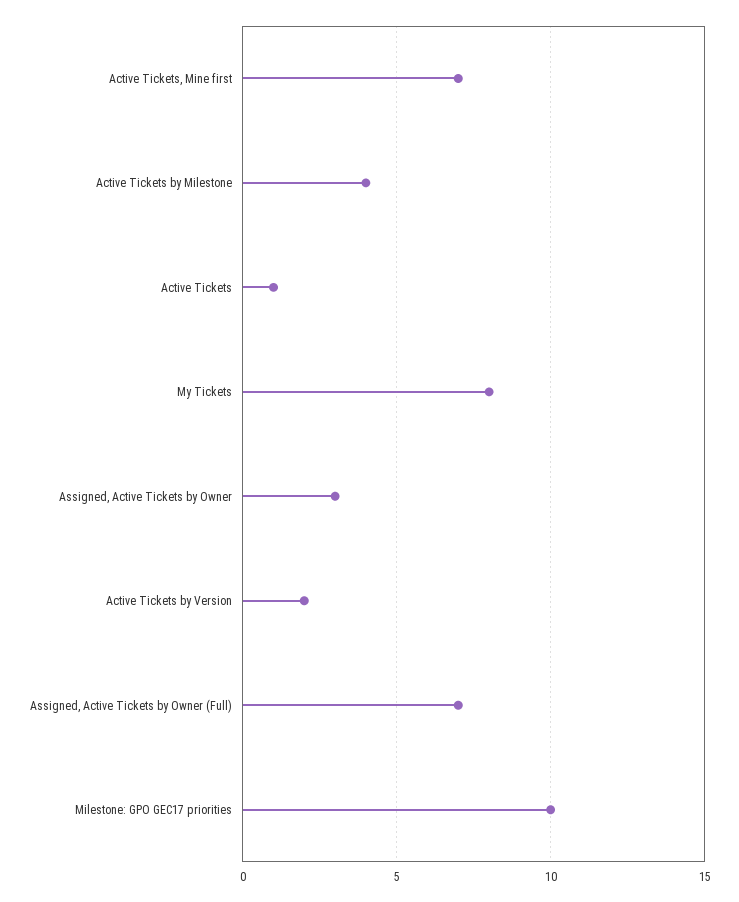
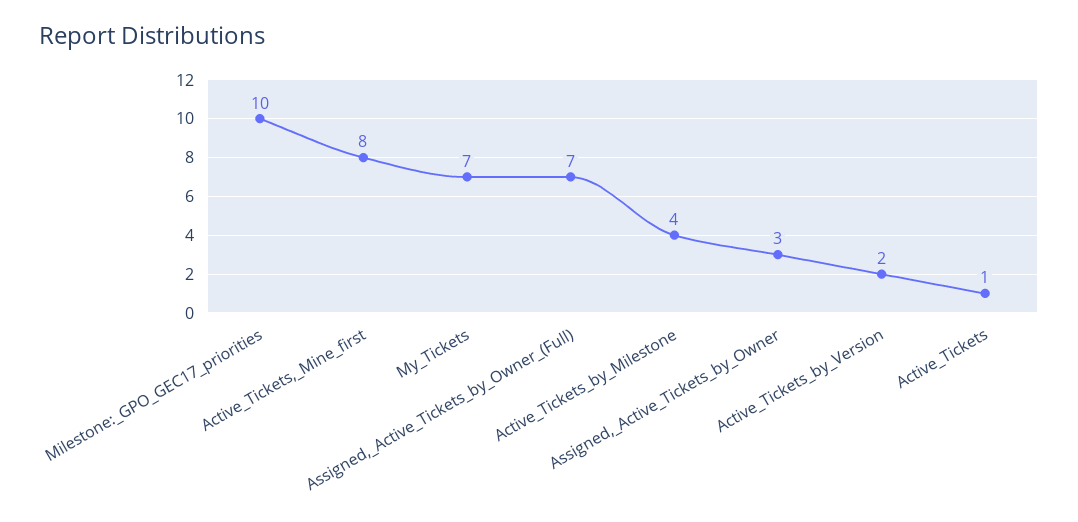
  {
-   "Active Tickets, Mine first": 7,
+   "Active Tickets, Mine first": 8,
    "Active Tickets by Milestone": 4,
    "Active Tickets": 1,
-   "My Tickets": 8,
+   "My Tickets": 7,
    "Assigned, Active Tickets by Owner": 3,
    "Active Tickets by Version": 2,
    "Assigned, Active Tickets by Owner (Full)": 7,
    "Milestone: GPO GEC17 priorities": 10
  }

